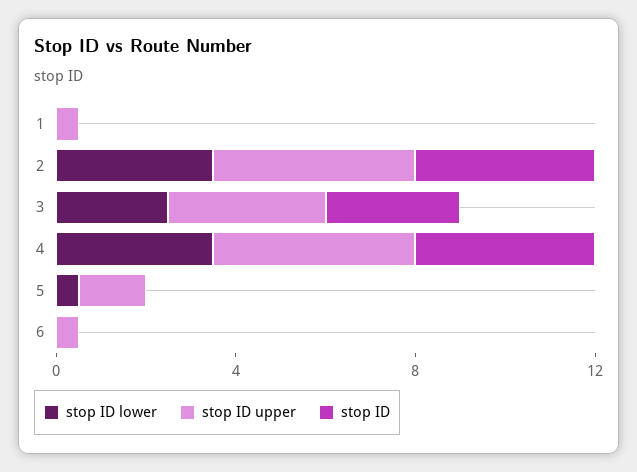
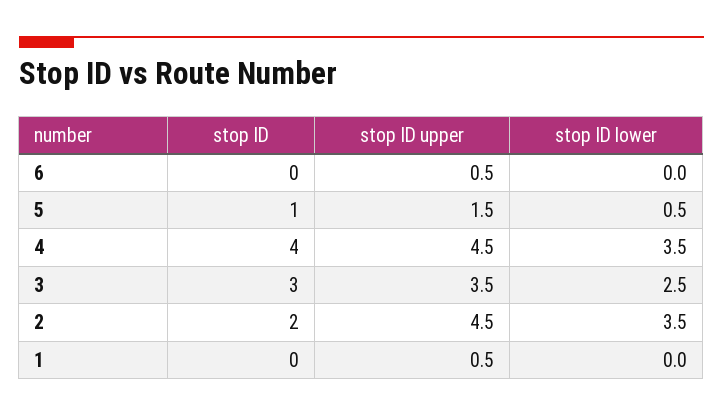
  {
    "stop ID lower": {
      "1": 0,
      "2": 3.5,
      "3": 2.5,
      "4": 3.5,
      "5": 0.5,
      "6": 0
    },
    "stop ID upper": {
      "1": 0.5,
      "2": 4.5,
      "3": 3.5,
      "4": 4.5,
      "5": 1.5,
      "6": 0.5
    },
    "stop ID": {
      "1": 0,
-     "2": 4,
+     "2": 2,
      "3": 3,
      "4": 4,
-     "5": 0,
+     "5": 1,
      "6": 0
    }
  }

